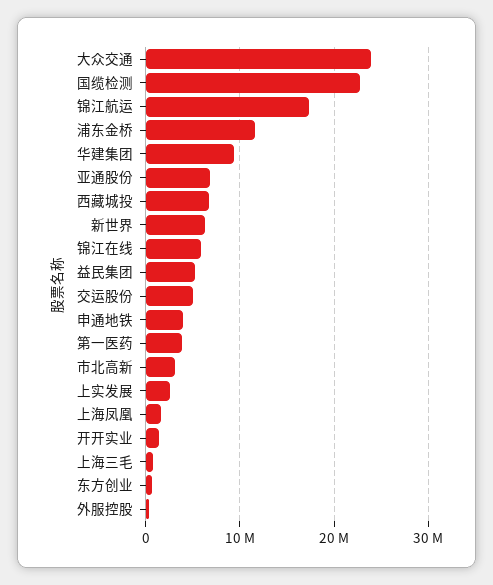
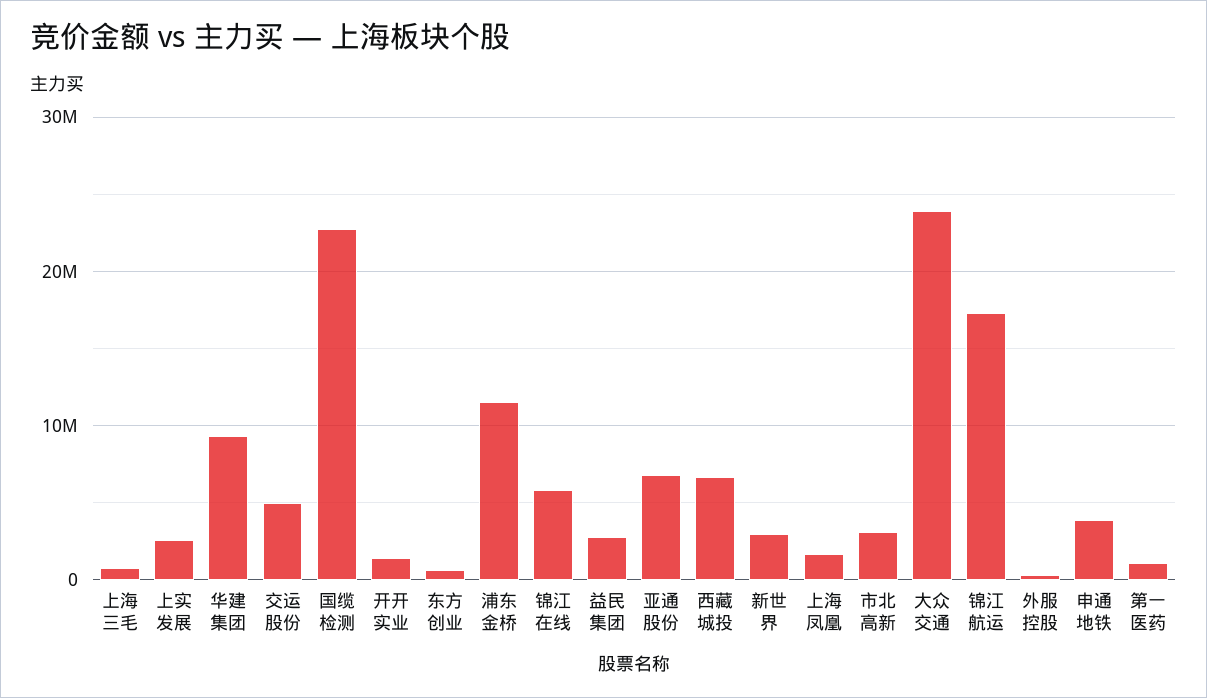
  {
    "大众交通": 24000000,
    "国缆检测": 23000000,
    "锦江航运": 17000000,
    "浦东金桥": 12000000,
    "华建集团": 9000000,
    "亚通股份": 7000000,
    "西藏城投": 7000000,
-   "新世界": 6000000,
+   "新世界": 3000000,
    "锦江在线": 6000000,
-   "益民集团": 5000000,
+   "益民集团": 3000000,
    "交运股份": 5000000,
    "申通地铁": 4000000,
-   "第一医药": 4000000,
+   "第一医药": 1000000,
    "市北高新": 3000000,
    "上实发展": 3000000,
    "上海凤凰": 2000000,
    "开开实业": 1000000,
    "上海三毛": 1000000,
    "东方创业": 1000000,
    "外服控股": 0
  }

